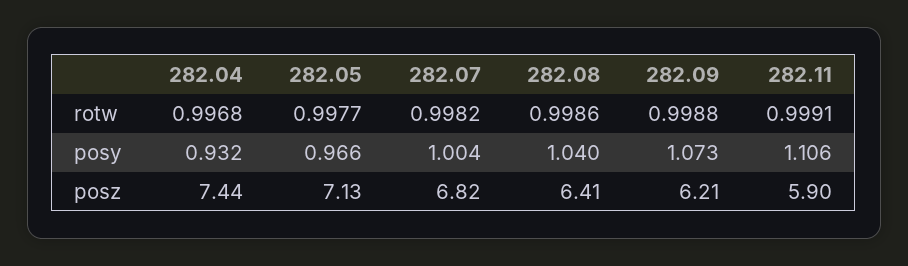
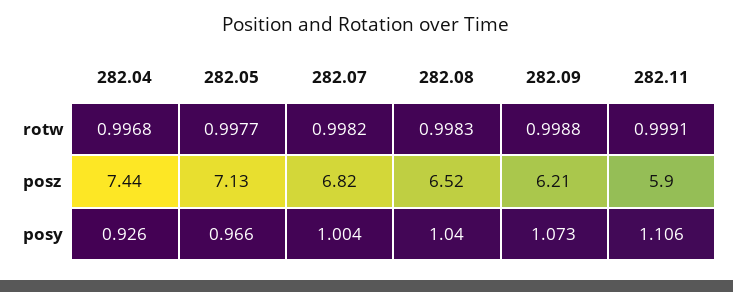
  {
    "282.04": {
      "rotw": 0.9968,
-     "posy": 0.932,
+     "posy": 0.926,
      "posz": 7.44
    },
    "282.05": {
      "rotw": 0.9977,
      "posy": 0.966,
      "posz": 7.13
    },
    "282.07": {
      "rotw": 0.9982,
      "posy": 1.004,
      "posz": 6.82
    },
    "282.08": {
-     "rotw": 0.9986,
+     "rotw": 0.9983,
      "posy": 1.04,
-     "posz": 6.41
+     "posz": 6.52
    },
    "282.09": {
      "rotw": 0.9988,
      "posy": 1.073,
      "posz": 6.21
    },
    "282.11": {
      "rotw": 0.9991,
      "posy": 1.106,
      "posz": 5.9
    }
  }

